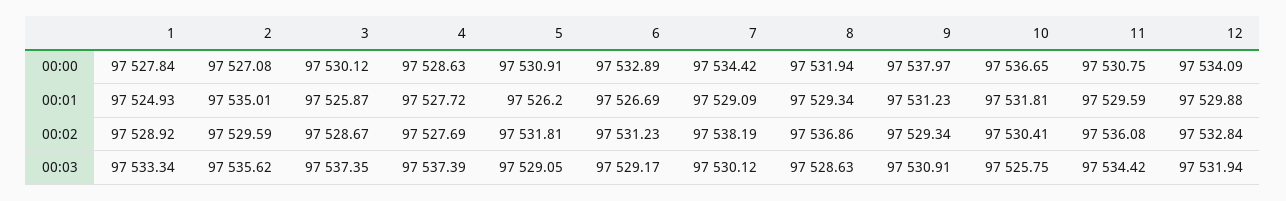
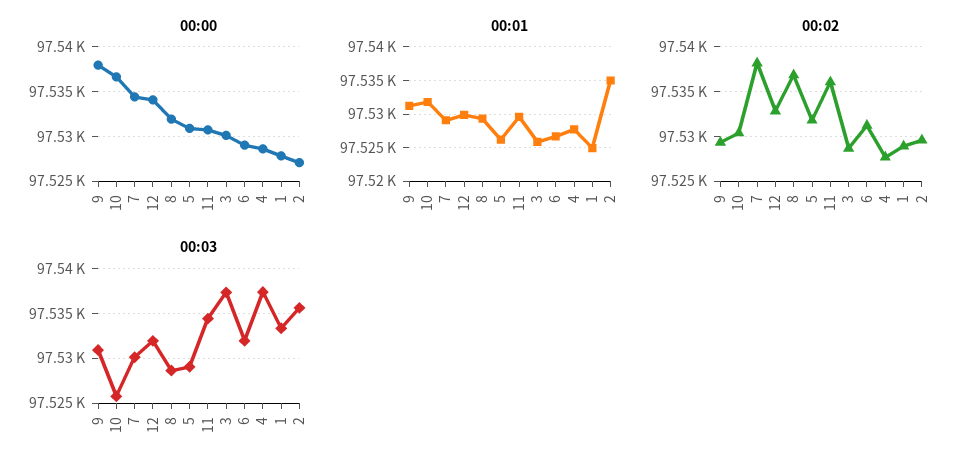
  {
    "00:00": {
      "1": 97527.84,
      "2": 97527.08,
      "3": 97530.12,
      "4": 97528.63,
      "5": 97530.91,
-     "6": 97532.89,
+     "6": 97529,
      "7": 97534.42,
      "8": 97531.94,
      "9": 97537.97,
      "10": 97536.65,
      "11": 97530.75,
      "12": 97534.09
    },
    "00:01": {
      "1": 97524.93,
      "2": 97535.01,
      "3": 97525.87,
      "4": 97527.72,
      "5": 97526.2,
      "6": 97526.69,
      "7": 97529.09,
      "8": 97529.34,
      "9": 97531.23,
      "10": 97531.81,
      "11": 97529.59,
      "12": 97529.88
    },
    "00:02": {
      "1": 97528.92,
      "2": 97529.59,
      "3": 97528.67,
      "4": 97527.69,
      "5": 97531.81,
      "6": 97531.23,
      "7": 97538.19,
      "8": 97536.86,
      "9": 97529.34,
      "10": 97530.41,
      "11": 97536.08,
      "12": 97532.84
    },
    "00:03": {
      "1": 97533.34,
      "2": 97535.62,
      "3": 97537.35,
      "4": 97537.39,
      "5": 97529.05,
-     "6": 97529.17,
+     "6": 97532,
      "7": 97530.12,
      "8": 97528.63,
      "9": 97530.91,
      "10": 97525.75,
      "11": 97534.42,
      "12": 97531.94
    }
  }

